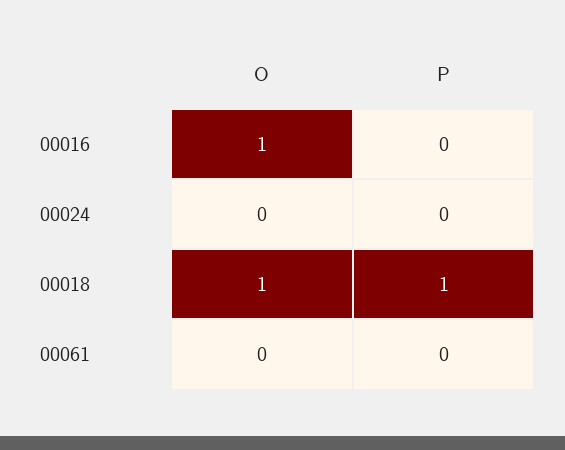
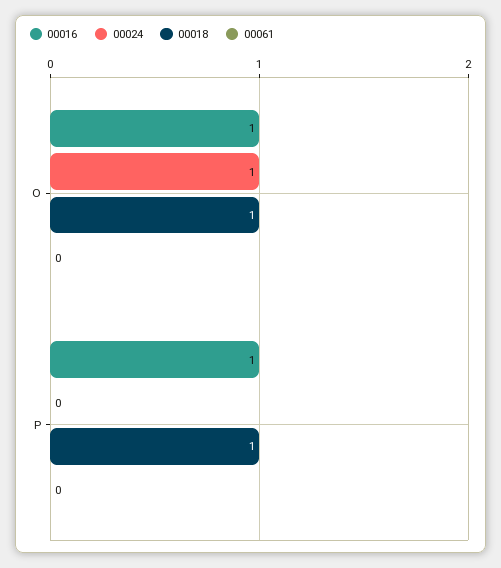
  {
    "00016": {
      "O": 1,
-     "P": 0
+     "P": 1
    },
    "00024": {
-     "O": 0,
+     "O": 1,
      "P": 0
    },
    "00018": {
      "O": 1,
      "P": 1
    },
    "00061": {
      "O": 0,
      "P": 0
    }
  }

